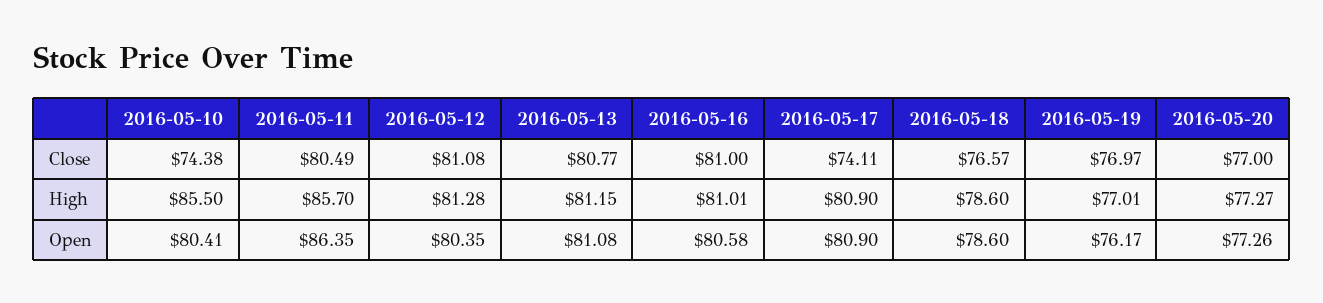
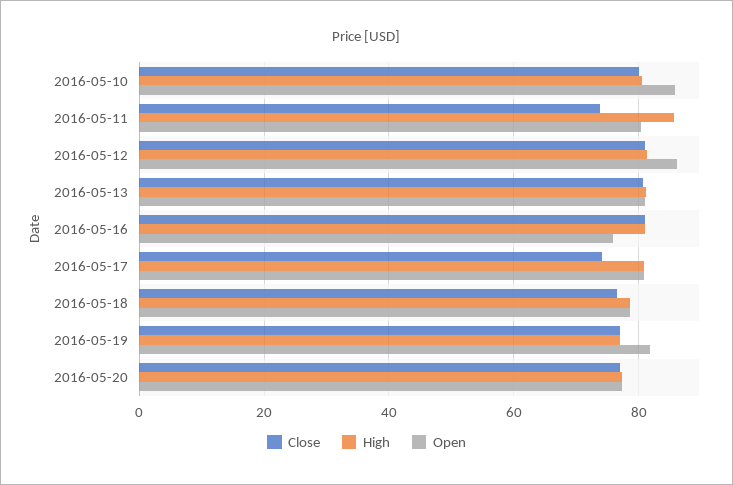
  {
    "Close": {
-     "2016-05-10": 74.38,
+     "2016-05-10": 80,
-     "2016-05-11": 80.49,
+     "2016-05-11": 74,
      "2016-05-12": 81.08,
      "2016-05-13": 80.77,
      "2016-05-16": 81,
      "2016-05-17": 74.11,
      "2016-05-18": 76.57,
      "2016-05-19": 76.97,
      "2016-05-20": 77
    },
    "High": {
-     "2016-05-10": 85.5,
+     "2016-05-10": 80,
      "2016-05-11": 85.7,
      "2016-05-12": 81.28,
      "2016-05-13": 81.15,
      "2016-05-16": 81.01,
      "2016-05-17": 80.9,
      "2016-05-18": 78.6,
      "2016-05-19": 77.01,
      "2016-05-20": 77.27
    },
    "Open": {
-     "2016-05-10": 80.41,
+     "2016-05-10": 86,
-     "2016-05-11": 86.35,
+     "2016-05-11": 80,
-     "2016-05-12": 80.35,
+     "2016-05-12": 86,
      "2016-05-13": 81.08,
-     "2016-05-16": 80.58,
+     "2016-05-16": 76,
      "2016-05-17": 80.9,
      "2016-05-18": 78.6,
-     "2016-05-19": 76.17,
+     "2016-05-19": 82,
      "2016-05-20": 77.26
    }
  }

